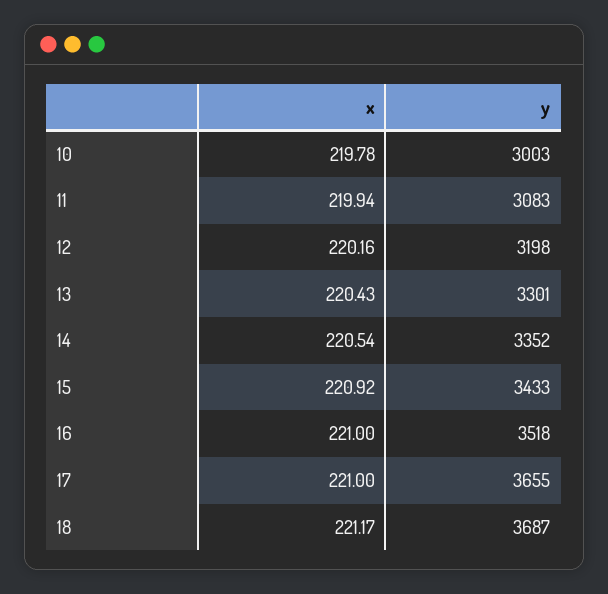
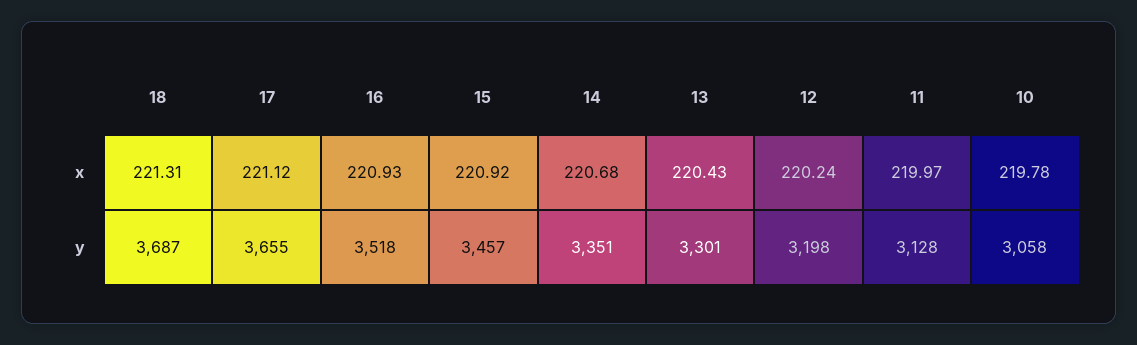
  {
    "x": {
      "10": 219.78,
-     "11": 219.94,
+     "11": 219.97,
-     "12": 220.16,
+     "12": 220.24,
      "13": 220.43,
-     "14": 220.54,
+     "14": 220.68,
      "15": 220.92,
-     "16": 221,
+     "16": 220.93,
-     "17": 221,
+     "17": 221.12,
-     "18": 221.17
+     "18": 221.31
    },
    "y": {
-     "10": 3003,
+     "10": 3058,
-     "11": 3083,
+     "11": 3128,
      "12": 3198,
      "13": 3301,
-     "14": 3352,
+     "14": 3351,
-     "15": 3433,
+     "15": 3457,
      "16": 3518,
      "17": 3655,
      "18": 3687
    }
  }

